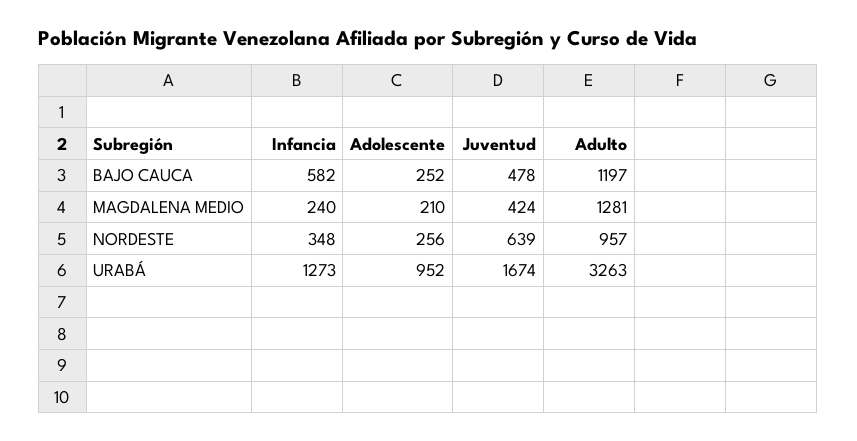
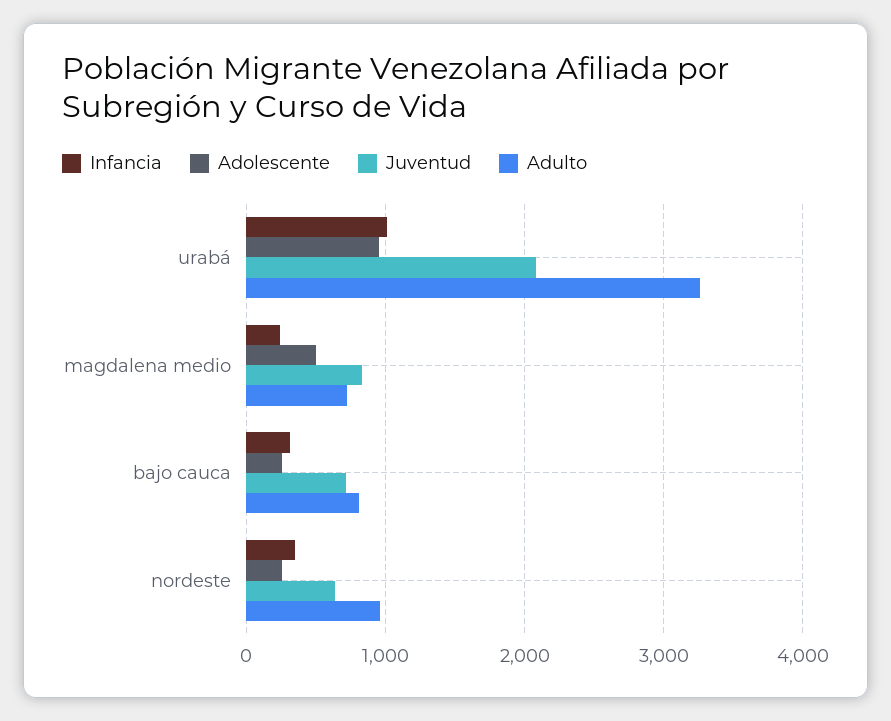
  {
    "Infancia": {
-     "BAJO CAUCA": 582,
+     "BAJO CAUCA": 300,
      "MAGDALENA MEDIO": 240,
      "NORDESTE": 348,
-     "URABÁ": 1273
+     "URABÁ": 1000
    },
    "Adolescente": {
      "BAJO CAUCA": 252,
-     "MAGDALENA MEDIO": 210,
+     "MAGDALENA MEDIO": 500,
      "NORDESTE": 256,
      "URABÁ": 952
    },
    "Juventud": {
-     "BAJO CAUCA": 478,
+     "BAJO CAUCA": 700,
-     "MAGDALENA MEDIO": 424,
+     "MAGDALENA MEDIO": 800,
      "NORDESTE": 639,
-     "URABÁ": 1674
+     "URABÁ": 2100
    },
    "Adulto": {
-     "BAJO CAUCA": 1197,
+     "BAJO CAUCA": 800,
-     "MAGDALENA MEDIO": 1281,
+     "MAGDALENA MEDIO": 700,
      "NORDESTE": 957,
      "URABÁ": 3263
    }
  }

